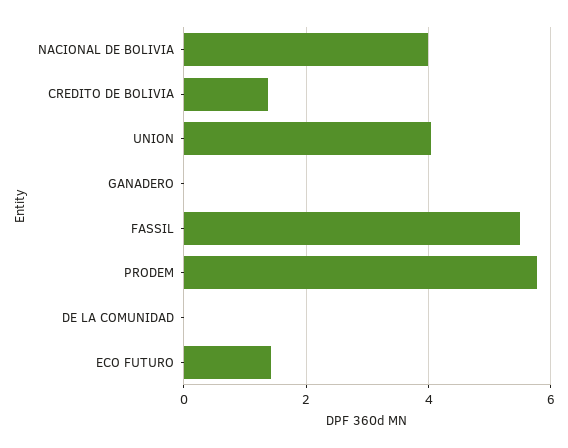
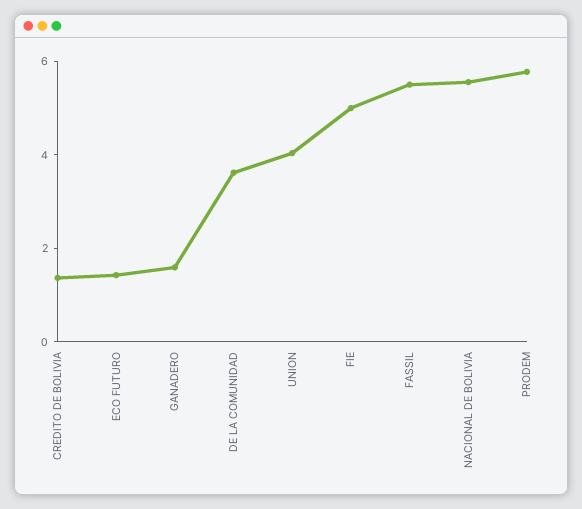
  {
-   "NACIONAL DE BOLIVIA": 4,
+   "NACIONAL DE BOLIVIA": 5.5,
    "CREDITO DE BOLIVIA": 1.4,
    "UNION": 4,
-   "GANADERO": 0,
+   "GANADERO": 1.5,
    "FASSIL": 5.6,
    "PRODEM": 5.8,
-   "DE LA COMUNIDAD": 0,
+   "DE LA COMUNIDAD": 3.5,
-   "ECO FUTURO": 1.4
+   "ECO FUTURO": 1.4,
+   "FIE": 5
  }

